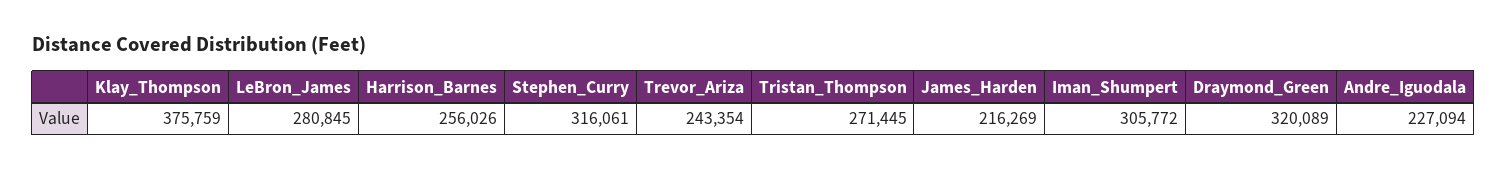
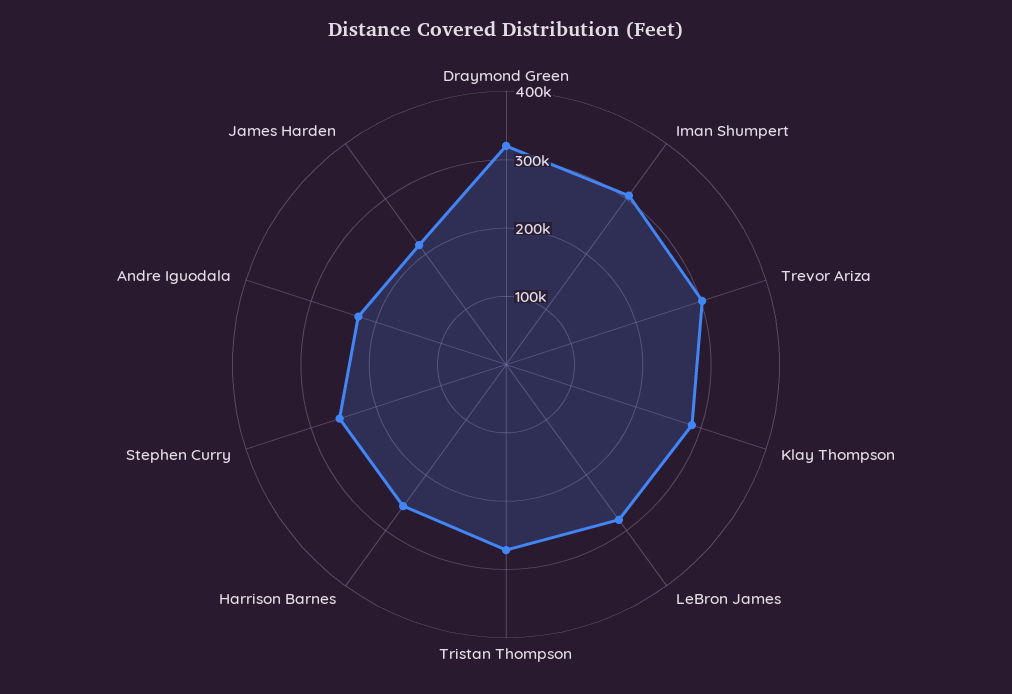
  {
-   "Klay_Thompson": 375759,
+   "Klay_Thompson": 280000,
    "LeBron_James": 280845,
    "Harrison_Barnes": 256026,
-   "Stephen_Curry": 316061,
+   "Stephen_Curry": 260000,
-   "Trevor_Ariza": 243354,
+   "Trevor_Ariza": 300000,
    "Tristan_Thompson": 271445,
    "James_Harden": 216269,
    "Iman_Shumpert": 305772,
    "Draymond_Green": 320089,
    "Andre_Iguodala": 227094
  }

